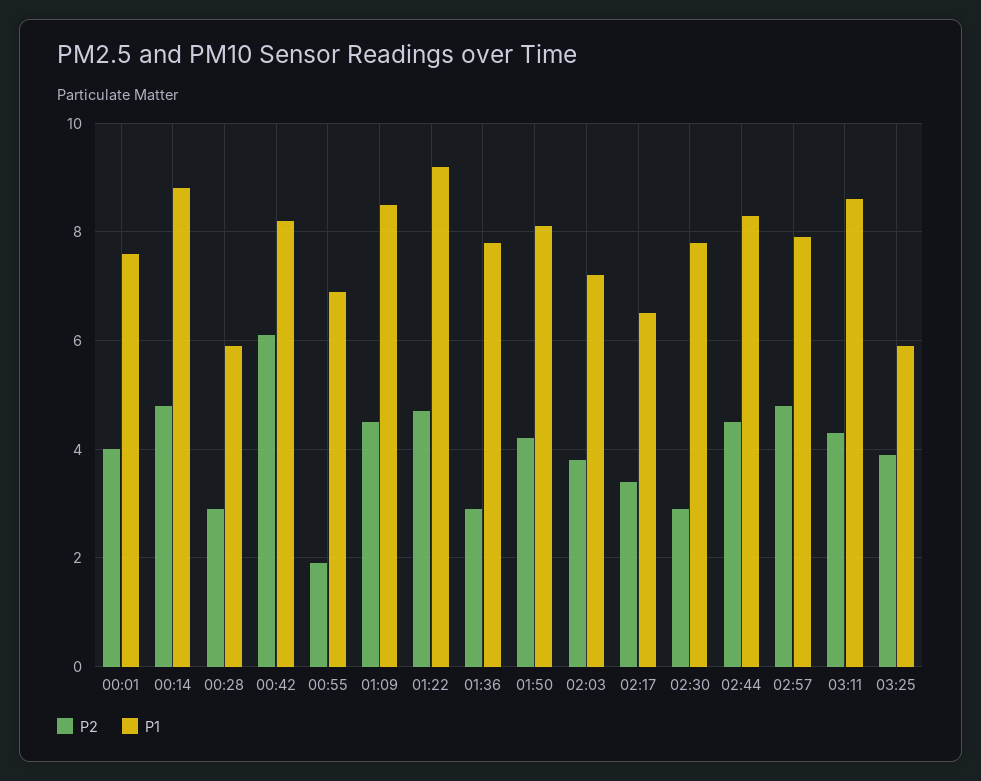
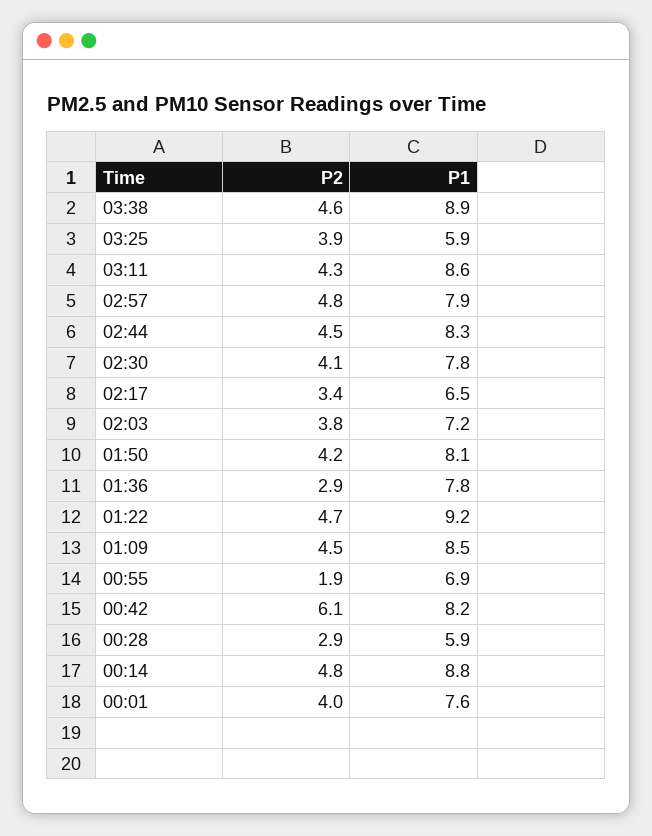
  {
    "P2": {
      "00:01": 4,
      "00:14": 4.8,
      "00:28": 2.9,
      "00:42": 6.1,
      "00:55": 1.9,
      "01:09": 4.5,
      "01:22": 4.7,
      "01:36": 2.9,
      "01:50": 4.2,
      "02:03": 3.8,
      "02:17": 3.4,
-     "02:30": 3,
+     "02:30": 4.1,
      "02:44": 4.5,
      "02:57": 4.8,
      "03:11": 4.3,
-     "03:25": 3.9
+     "03:25": 3.9,
+     "03:38": 4.6
    },
    "P1": {
      "00:01": 7.6,
      "00:14": 8.8,
      "00:28": 5.9,
      "00:42": 8.2,
      "00:55": 6.9,
      "01:09": 8.5,
      "01:22": 9.2,
      "01:36": 7.8,
      "01:50": 8.1,
      "02:03": 7.2,
      "02:17": 6.5,
      "02:30": 7.8,
      "02:44": 8.3,
      "02:57": 7.9,
      "03:11": 8.6,
-     "03:25": 5.9
+     "03:25": 5.9,
+     "03:38": 8.9
    }
  }

